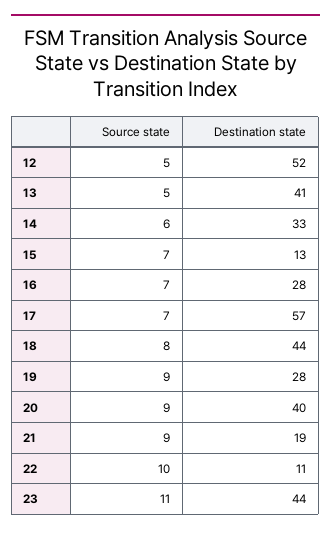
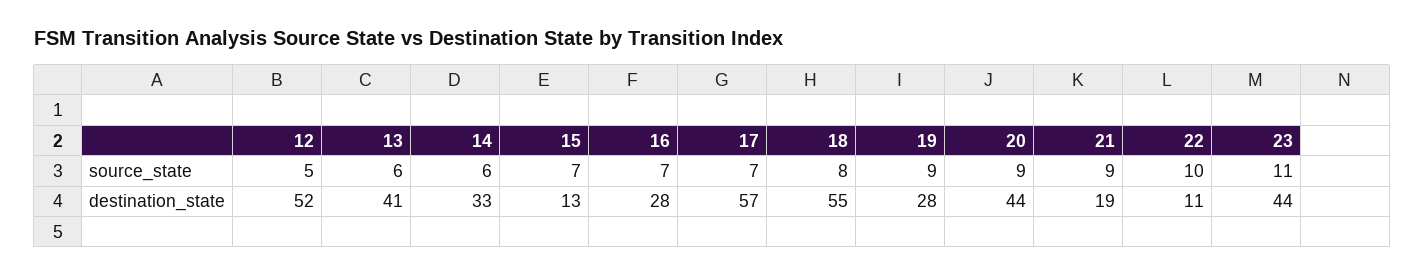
  {
    "Source state": {
      "12": 5,
-     "13": 5,
+     "13": 6,
      "14": 6,
      "15": 7,
      "16": 7,
      "17": 7,
      "18": 8,
      "19": 9,
      "20": 9,
      "21": 9,
      "22": 10,
      "23": 11
    },
    "Destination state": {
      "12": 52,
      "13": 41,
      "14": 33,
      "15": 13,
      "16": 28,
      "17": 57,
-     "18": 44,
+     "18": 55,
      "19": 28,
-     "20": 40,
+     "20": 44,
      "21": 19,
      "22": 11,
      "23": 44
    }
  }

